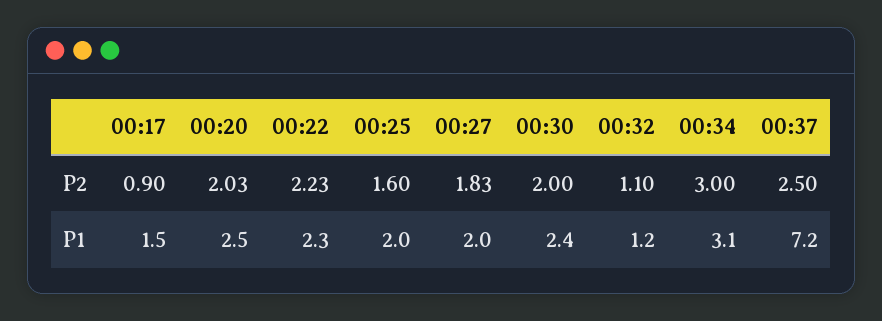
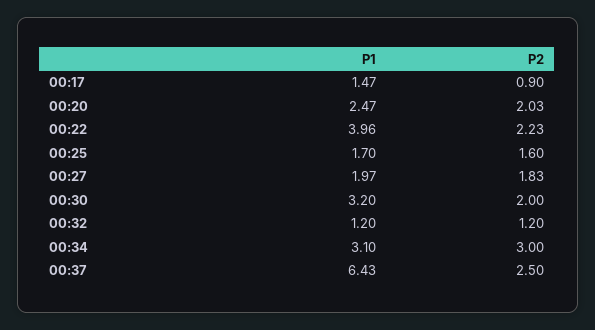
  {
    "00:17": {
      "P2": 0.9,
      "P1": 1.47
    },
    "00:20": {
      "P2": 2.03,
      "P1": 2.47
    },
    "00:22": {
      "P2": 2.23,
-     "P1": 2.3
+     "P1": 3.96
    },
    "00:25": {
      "P2": 1.6,
-     "P1": 2
+     "P1": 1.7
    },
    "00:27": {
      "P2": 1.83,
      "P1": 1.97
    },
    "00:30": {
      "P2": 2,
-     "P1": 2.4
+     "P1": 3.2
    },
    "00:32": {
-     "P2": 1.1,
+     "P2": 1.2,
      "P1": 1.2
    },
    "00:34": {
      "P2": 3,
      "P1": 3.1
    },
    "00:37": {
      "P2": 2.5,
-     "P1": 7.2
+     "P1": 6.43
    }
  }

